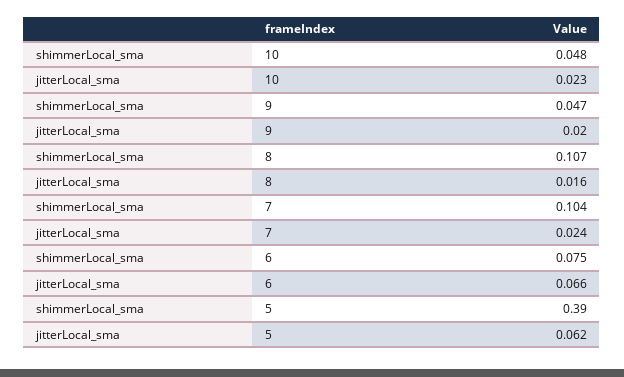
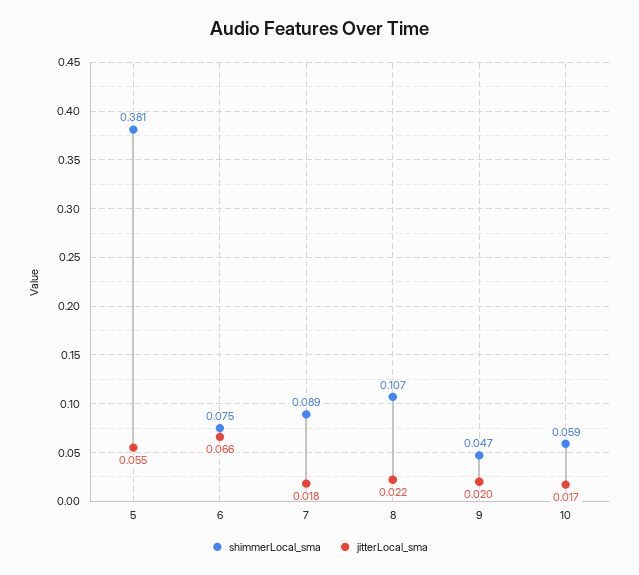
  {
    "shimmerLocal_sma": {
-     "10": 0.048,
+     "10": 0.059,
      "9": 0.047,
      "8": 0.107,
-     "7": 0.104,
+     "7": 0.089,
      "6": 0.075,
-     "5": 0.39
+     "5": 0.381
    },
    "jitterLocal_sma": {
-     "10": 0.023,
+     "10": 0.017,
      "9": 0.02,
-     "8": 0.016,
+     "8": 0.022,
-     "7": 0.024,
+     "7": 0.018,
      "6": 0.066,
-     "5": 0.062
+     "5": 0.055
    }
  }

